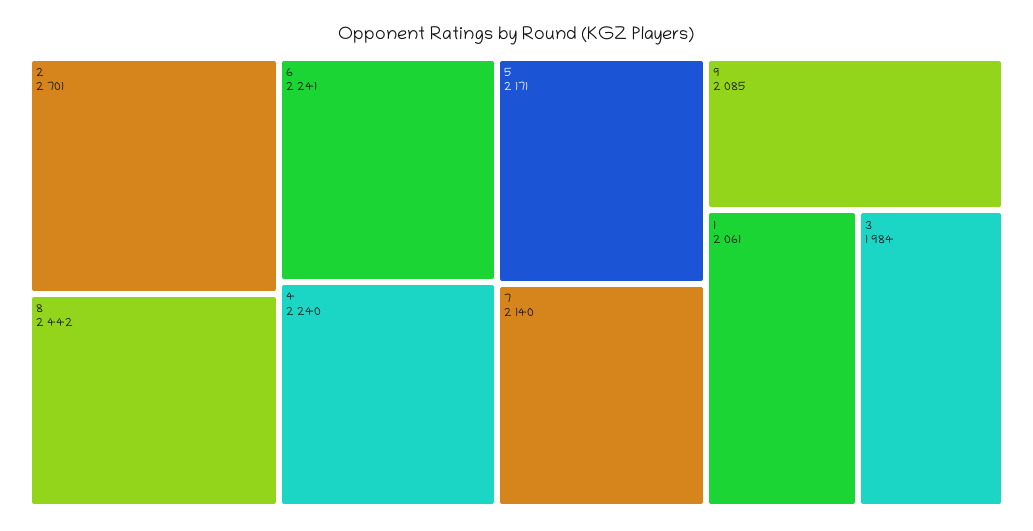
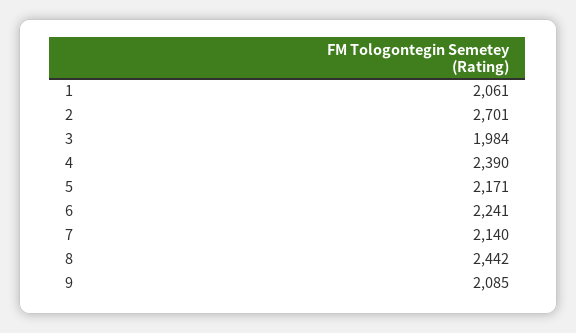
  {
    "2": 2701,
    "8": 2442,
    "6": 2241,
-   "4": 2240,
+   "4": 2390,
    "5": 2171,
    "7": 2140,
    "9": 2085,
    "1": 2061,
    "3": 1984
  }

